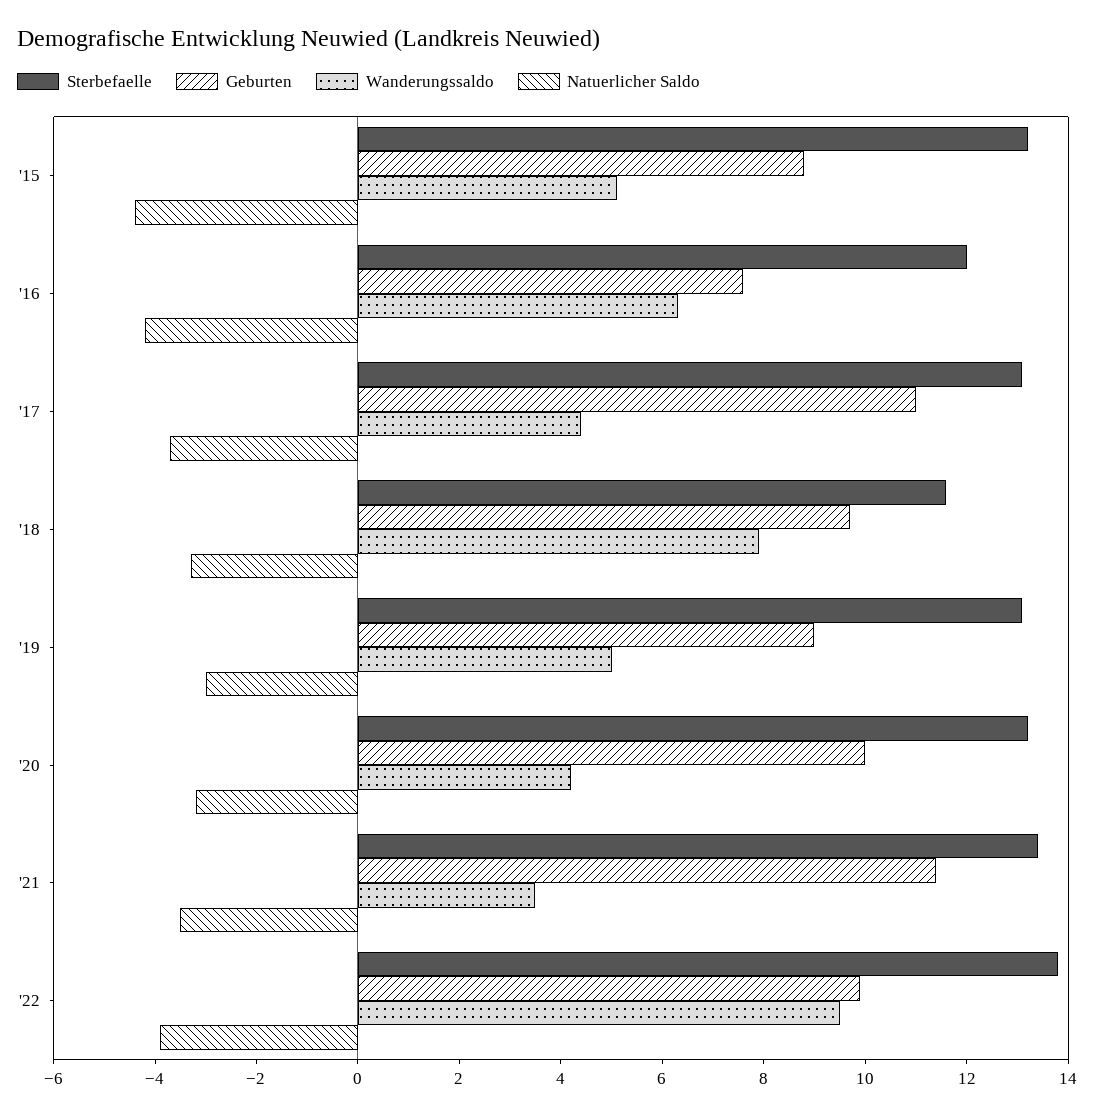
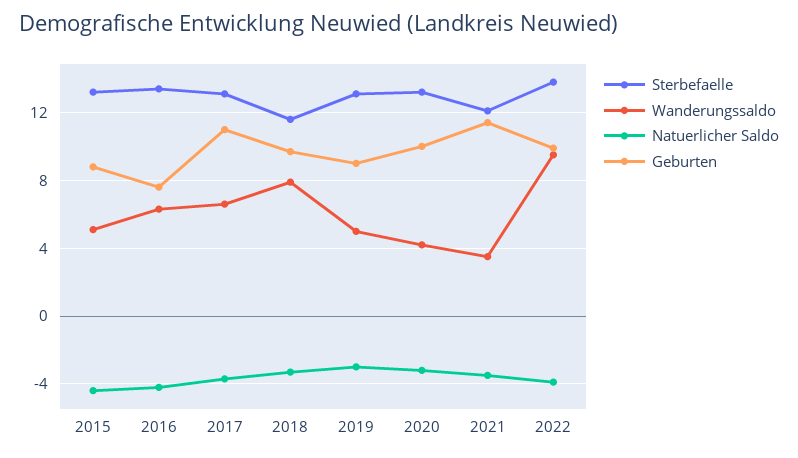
  {
    "Sterbefaelle": {
      "'15": 13,
-     "'16": 12,
+     "'16": 13.5,
      "'17": 13,
      "'18": 11.5,
      "'19": 13,
      "'20": 13,
-     "'21": 13.5,
+     "'21": 12,
      "'22": 14
    },
    "Geburten": {
      "'15": 9,
      "'16": 7.5,
      "'17": 11,
      "'18": 9.5,
      "'19": 9,
      "'20": 10,
      "'21": 11.5,
      "'22": 10
    },
    "Wanderungssaldo": {
      "'15": 5,
      "'16": 6.5,
-     "'17": 4.5,
+     "'17": 6.5,
      "'18": 8,
      "'19": 5,
      "'20": 4,
      "'21": 3.5,
      "'22": 9.5
    },
    "Natuerlicher Saldo": {
      "'15": -4.5,
      "'16": -4,
      "'17": -3.5,
      "'18": -3.5,
      "'19": -3,
      "'20": -3,
      "'21": -3.5,
      "'22": -4
    }
  }

